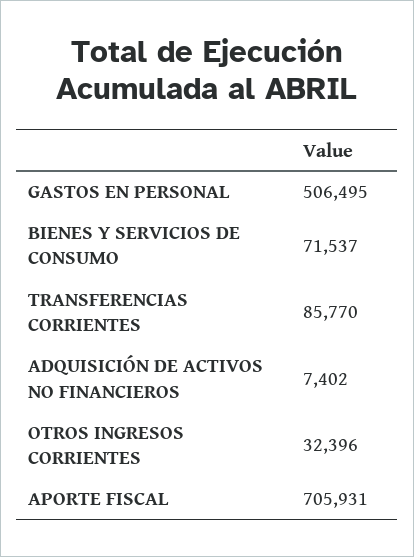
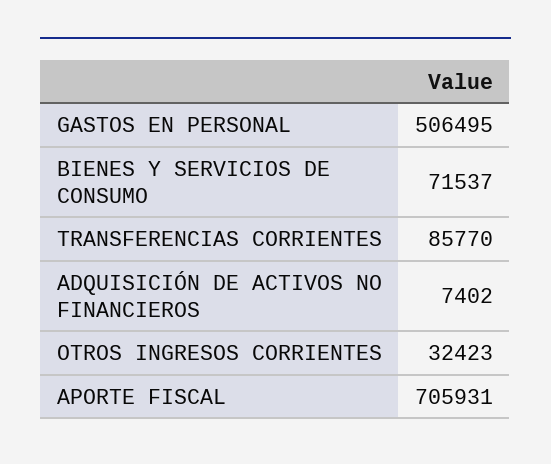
  {
    "GASTOS EN PERSONAL": 506495,
    "BIENES Y SERVICIOS DE CONSUMO": 71537,
    "TRANSFERENCIAS CORRIENTES": 85770,
    "ADQUISICIÓN DE ACTIVOS NO FINANCIEROS": 7402,
-   "OTROS INGRESOS CORRIENTES": 32396,
+   "OTROS INGRESOS CORRIENTES": 32423,
    "APORTE FISCAL": 705931
  }

